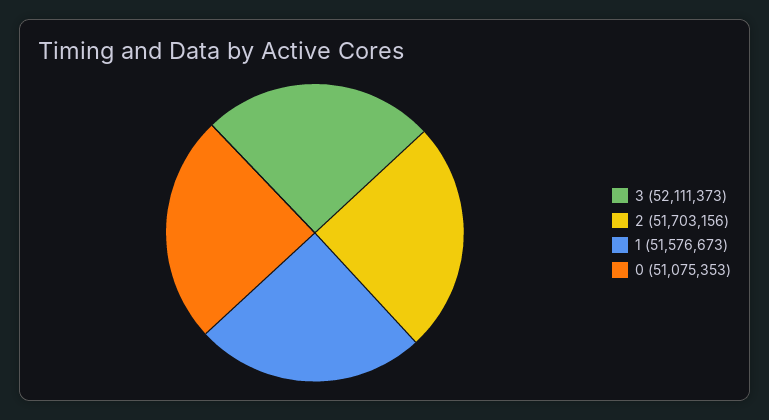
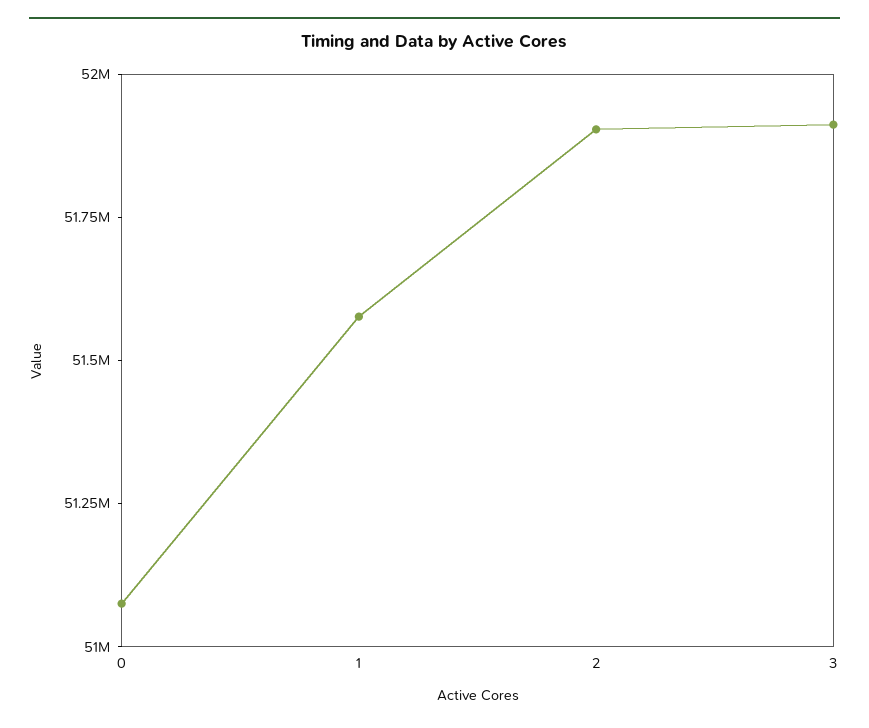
  {
-   "3": 52111373,
+   "3": 51900000,
-   "2": 51703156,
+   "2": 51900000,
    "1": 51576673,
    "0": 51075353
  }

